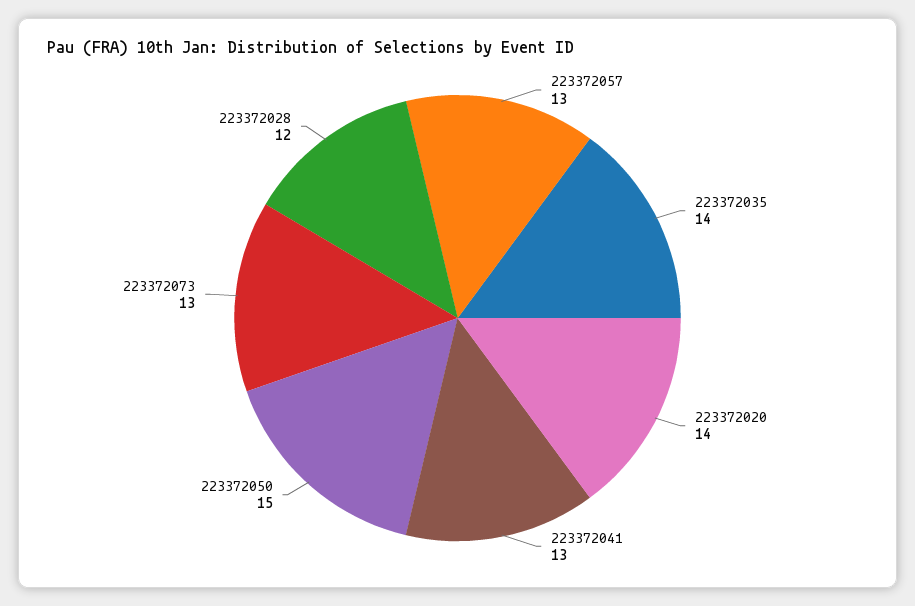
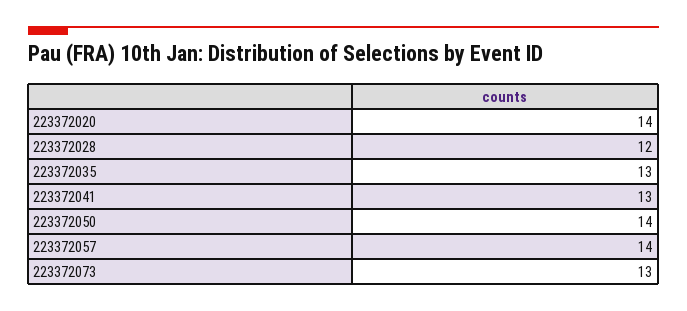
  {
-   "223372057": 13,
+   "223372057": 14,
-   "223372035": 14,
+   "223372035": 13,
    "223372020": 14,
    "223372041": 13,
-   "223372050": 15,
+   "223372050": 14,
    "223372073": 13,
    "223372028": 12
  }

